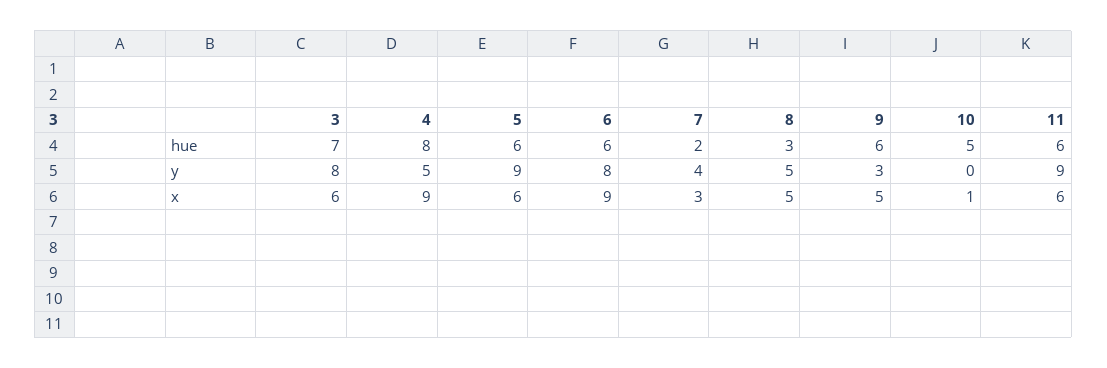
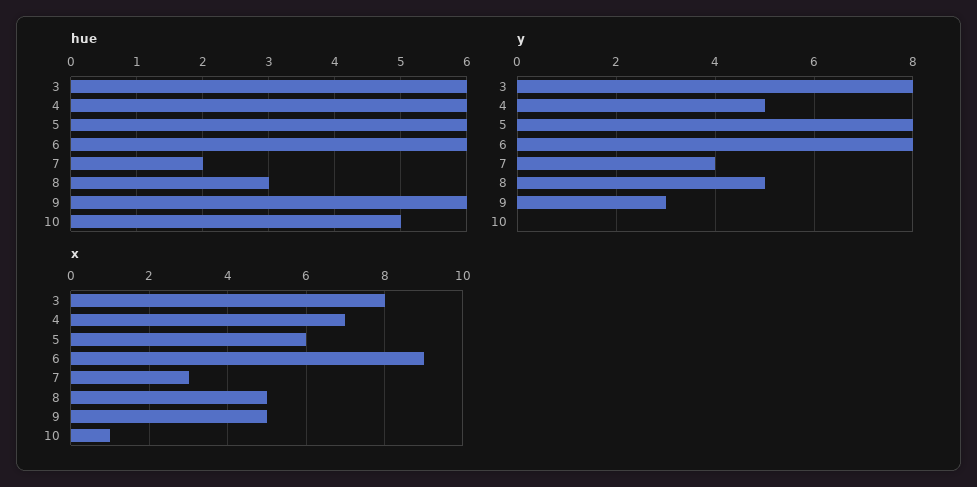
  {
    "hue": {
-     "3": 7,
+     "3": 6,
-     "4": 8,
+     "4": 6,
      "5": 6,
      "6": 6,
      "7": 2,
      "8": 3,
      "9": 6,
-     "10": 5,
+     "10": 5
-     "11": 6
    },
    "y": {
      "3": 8,
      "4": 5,
-     "5": 9,
+     "5": 8,
      "6": 8,
      "7": 4,
      "8": 5,
      "9": 3,
-     "10": 0,
+     "10": 0
-     "11": 9
    },
    "x": {
-     "3": 6,
+     "3": 8,
-     "4": 9,
+     "4": 7,
      "5": 6,
      "6": 9,
      "7": 3,
      "8": 5,
      "9": 5,
-     "10": 1,
+     "10": 1
-     "11": 6
    }
  }

